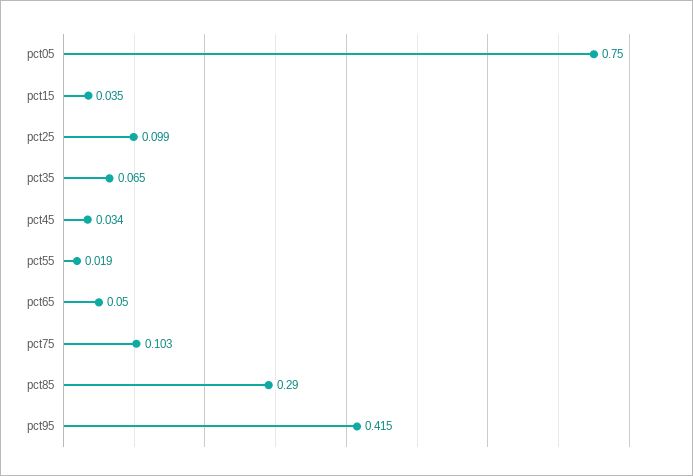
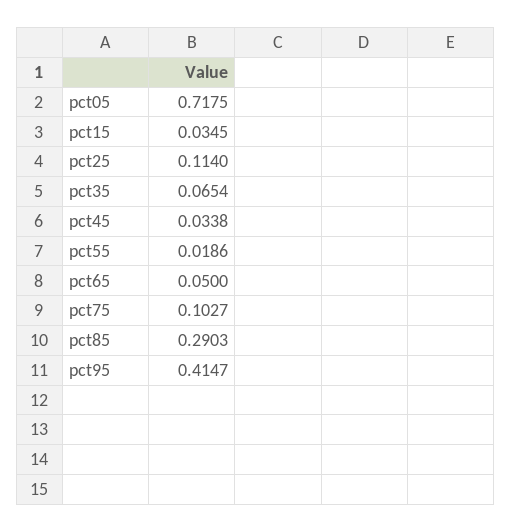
  {
-   "pct05": 0.75,
+   "pct05": 0.7175,
    "pct15": 0.0345,
-   "pct25": 0.099,
+   "pct25": 0.114,
    "pct35": 0.0654,
    "pct45": 0.0338,
    "pct55": 0.0186,
    "pct65": 0.05,
    "pct75": 0.1027,
    "pct85": 0.2903,
    "pct95": 0.4147
  }

